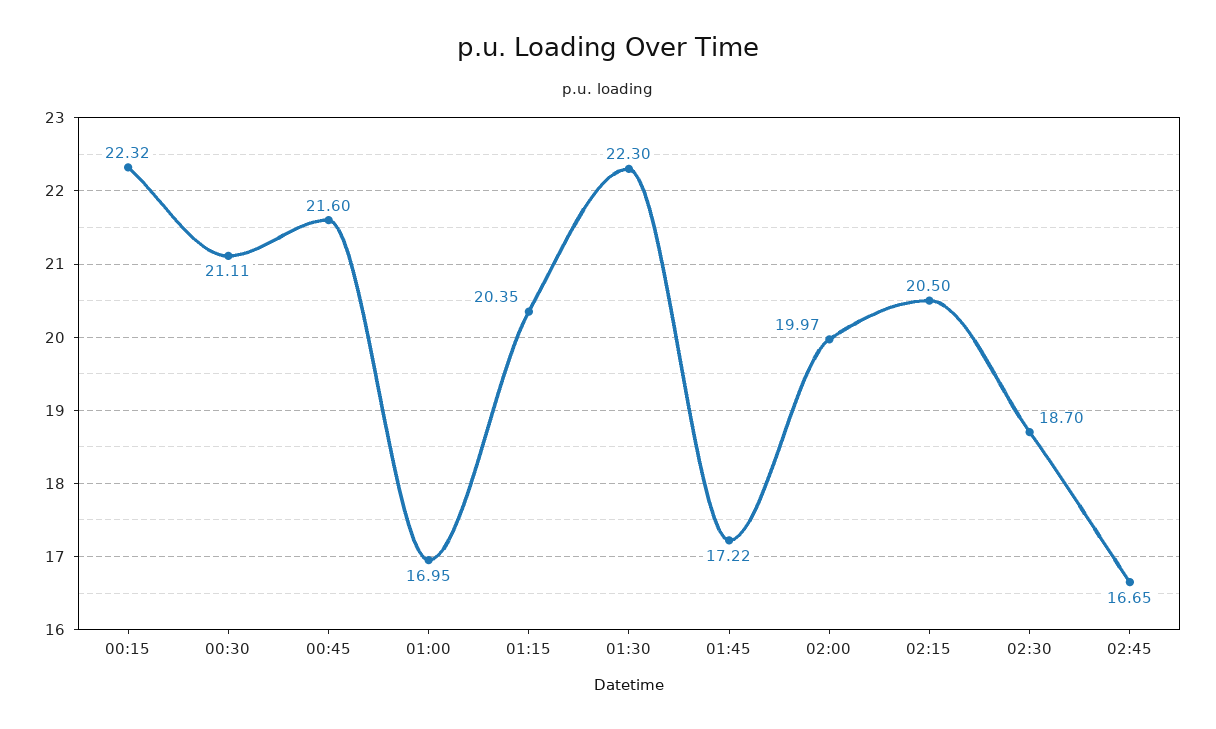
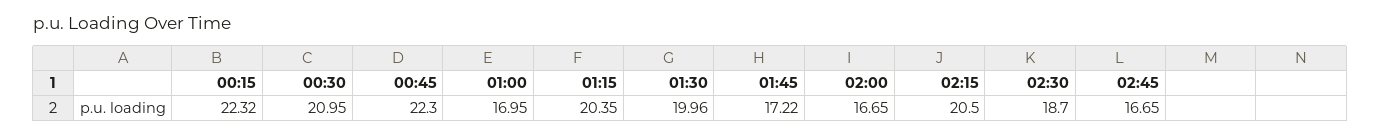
  {
    "00:15": 22.32,
-   "00:30": 21.11,
+   "00:30": 20.95,
-   "00:45": 21.6,
+   "00:45": 22.3,
    "01:00": 16.95,
    "01:15": 20.35,
-   "01:30": 22.3,
+   "01:30": 19.96,
    "01:45": 17.22,
-   "02:00": 19.97,
+   "02:00": 16.65,
    "02:15": 20.5,
    "02:30": 18.7,
    "02:45": 16.65
  }

